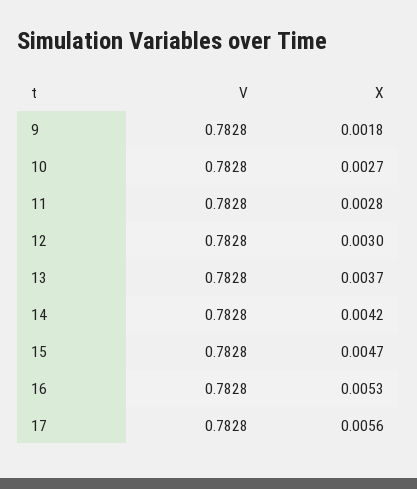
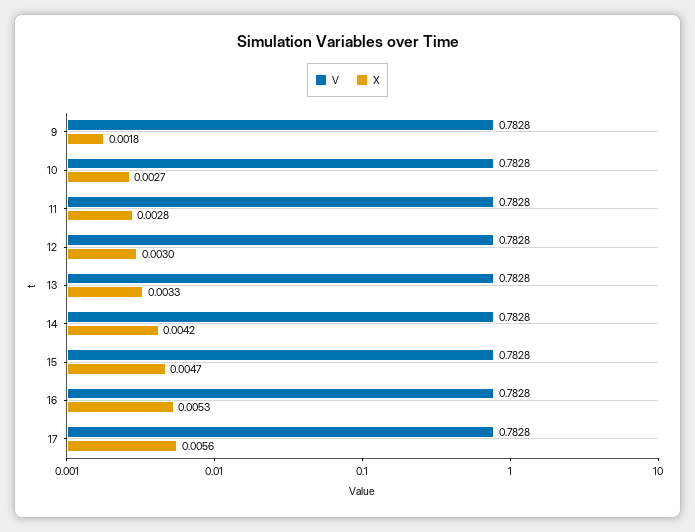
  {
    "V": {
      "9": 0.7828,
      "10": 0.7828,
      "11": 0.7828,
      "12": 0.7828,
      "13": 0.7828,
      "14": 0.7828,
      "15": 0.7828,
      "16": 0.7828,
      "17": 0.7828
    },
    "X": {
      "9": 0.0018,
      "10": 0.0027,
      "11": 0.0028,
      "12": 0.003,
-     "13": 0.0037,
+     "13": 0.0033,
      "14": 0.0042,
      "15": 0.0047,
      "16": 0.0053,
      "17": 0.0056
    }
  }

